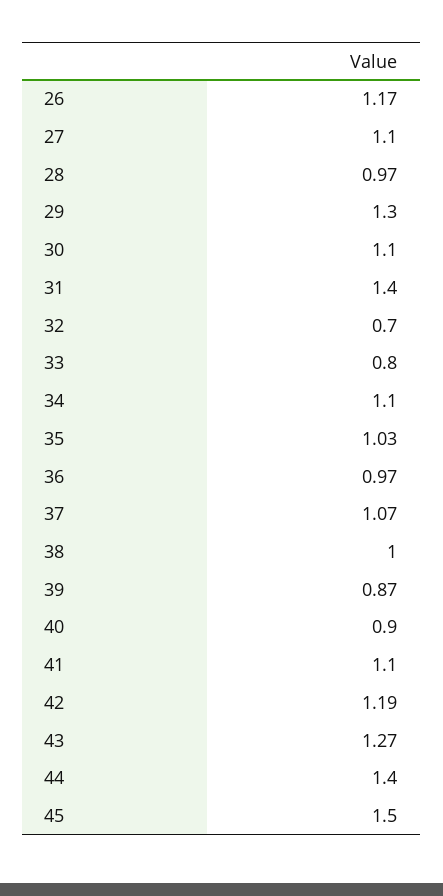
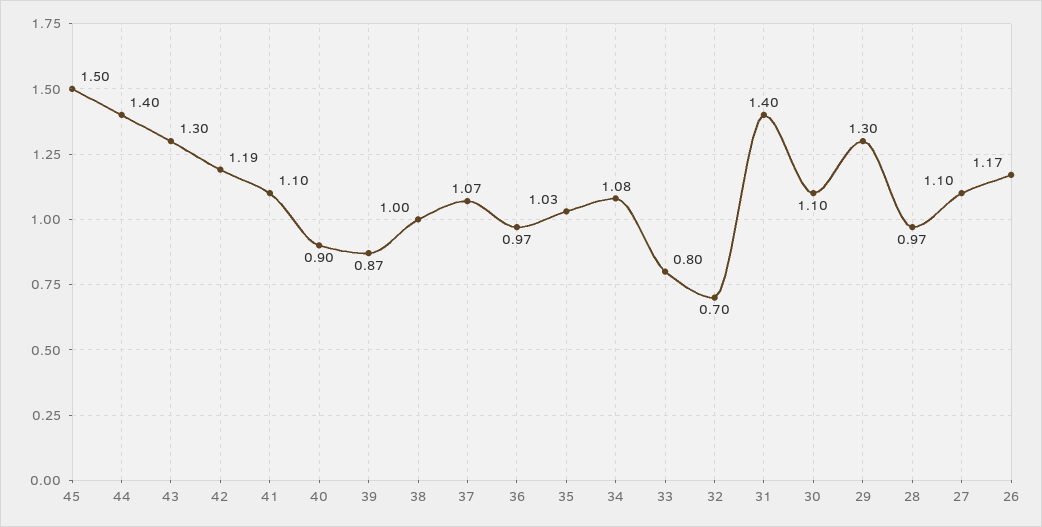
  {
    "26": 1.17,
    "27": 1.1,
    "28": 0.97,
    "29": 1.3,
    "30": 1.1,
    "31": 1.4,
    "32": 0.7,
    "33": 0.8,
-   "34": 1.1,
+   "34": 1.08,
    "35": 1.03,
    "36": 0.97,
    "37": 1.07,
    "38": 1,
    "39": 0.87,
    "40": 0.9,
    "41": 1.1,
    "42": 1.19,
-   "43": 1.27,
+   "43": 1.3,
    "44": 1.4,
    "45": 1.5
  }

